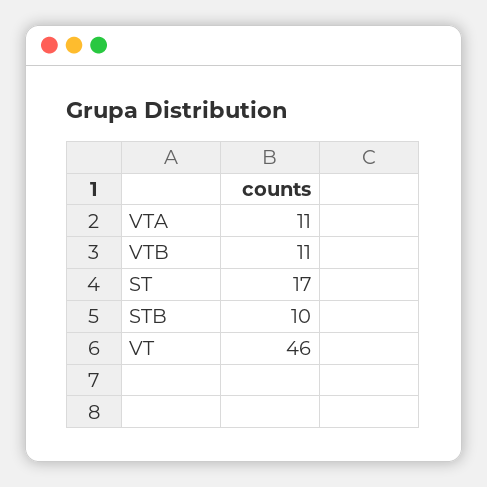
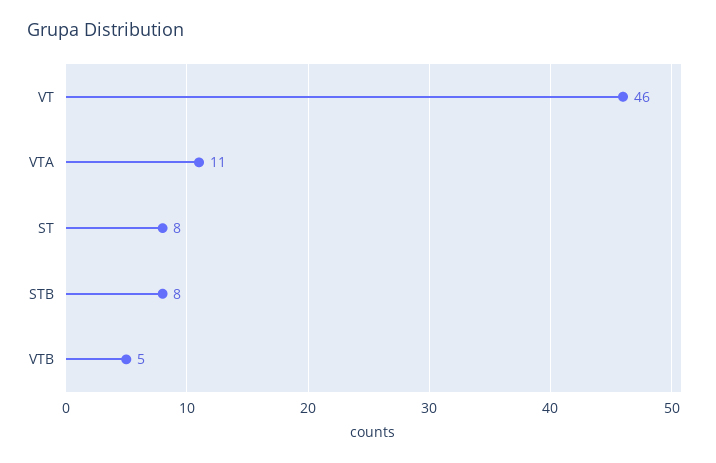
  {
    "VTA": 11,
-   "VTB": 11,
+   "VTB": 5,
-   "ST": 17,
+   "ST": 8,
-   "STB": 10,
+   "STB": 8,
    "VT": 46
  }

